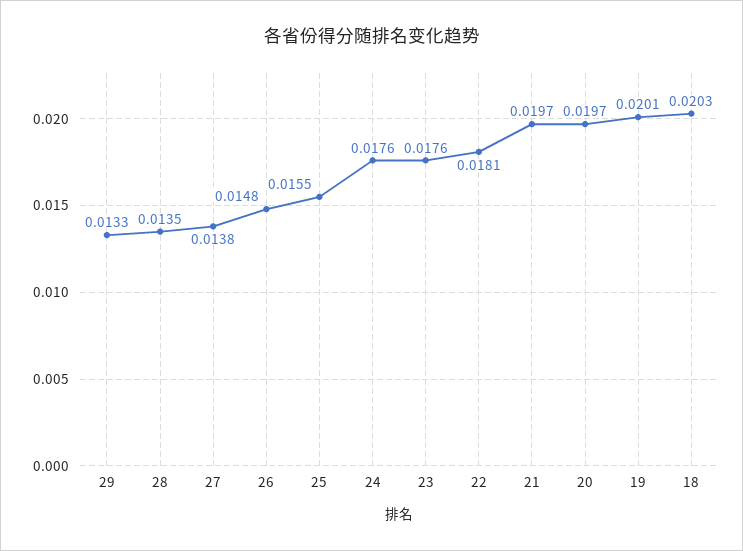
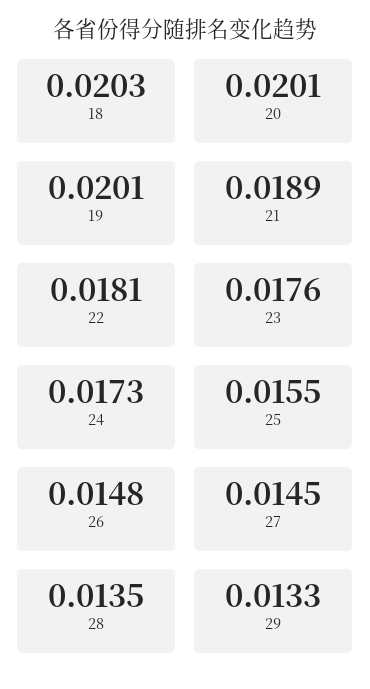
  {
    "29": 0.0133,
    "28": 0.0135,
-   "27": 0.0138,
+   "27": 0.0145,
    "26": 0.0148,
    "25": 0.0155,
-   "24": 0.0176,
+   "24": 0.0173,
    "23": 0.0176,
    "22": 0.0181,
-   "21": 0.0197,
+   "21": 0.0189,
-   "20": 0.0197,
+   "20": 0.0201,
    "19": 0.0201,
    "18": 0.0203
  }

